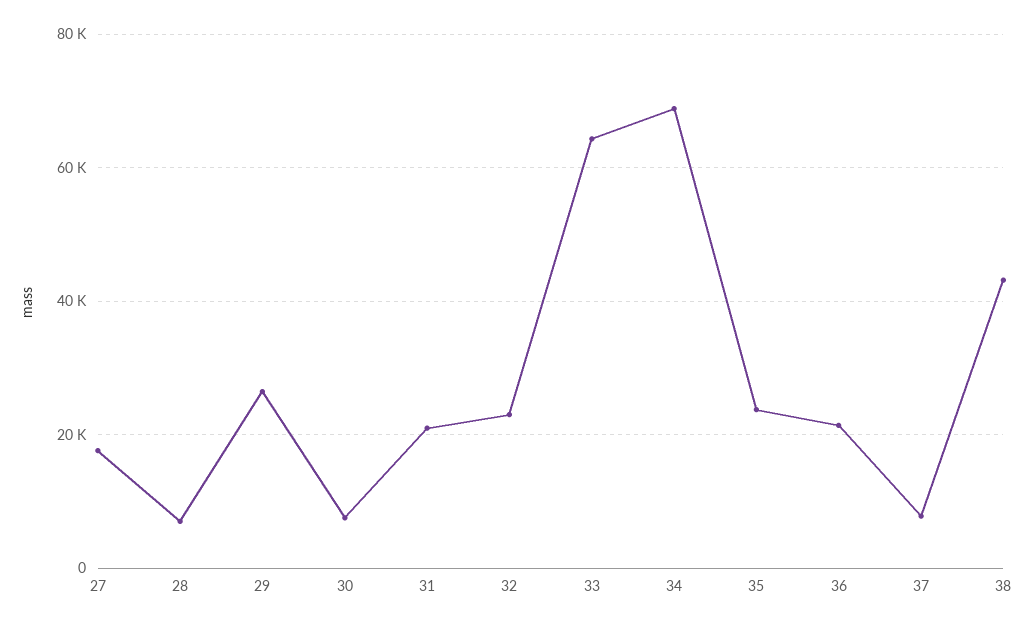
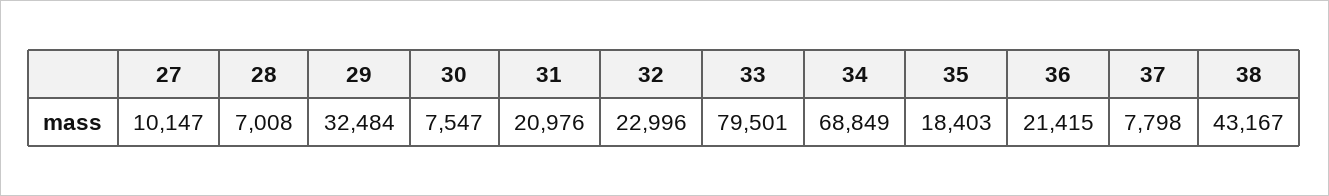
  {
-   "27": 18000,
+   "27": 10147,
    "28": 7008,
-   "29": 26000,
+   "29": 32484,
    "30": 7547,
    "31": 20976,
    "32": 22996,
-   "33": 64000,
+   "33": 79501,
    "34": 68849,
-   "35": 24000,
+   "35": 18403,
    "36": 21415,
    "37": 7798,
    "38": 43167
  }

